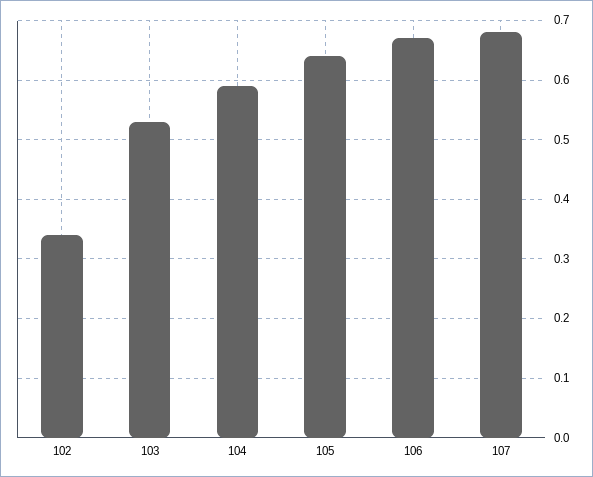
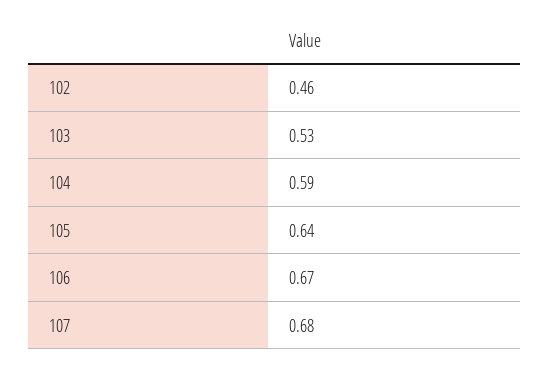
  {
-   "102": 0.35,
+   "102": 0.46,
    "103": 0.53,
    "104": 0.59,
    "105": 0.64,
    "106": 0.67,
    "107": 0.68
  }

